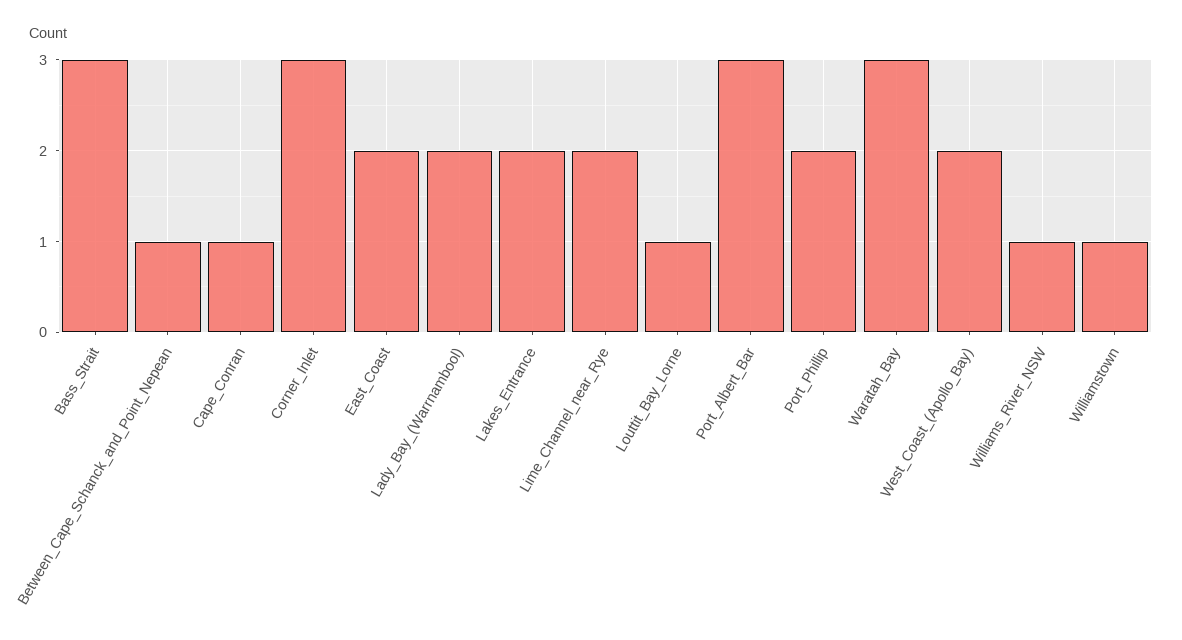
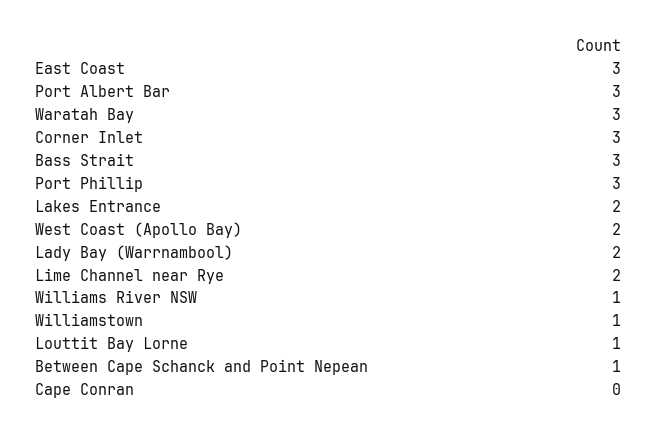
  {
    "Bass_Strait": 3,
    "Between_Cape_Schanck_and_Point_Nepean": 1,
-   "Cape_Conran": 1,
+   "Cape_Conran": 0,
    "Corner_Inlet": 3,
-   "East_Coast": 2,
+   "East_Coast": 3,
    "Lady_Bay_(Warrnambool)": 2,
    "Lakes_Entrance": 2,
    "Lime_Channel_near_Rye": 2,
    "Louttit_Bay_Lorne": 1,
    "Port_Albert_Bar": 3,
-   "Port_Phillip": 2,
+   "Port_Phillip": 3,
    "Waratah_Bay": 3,
    "West_Coast_(Apollo_Bay)": 2,
    "Williams_River_NSW": 1,
    "Williamstown": 1
  }

